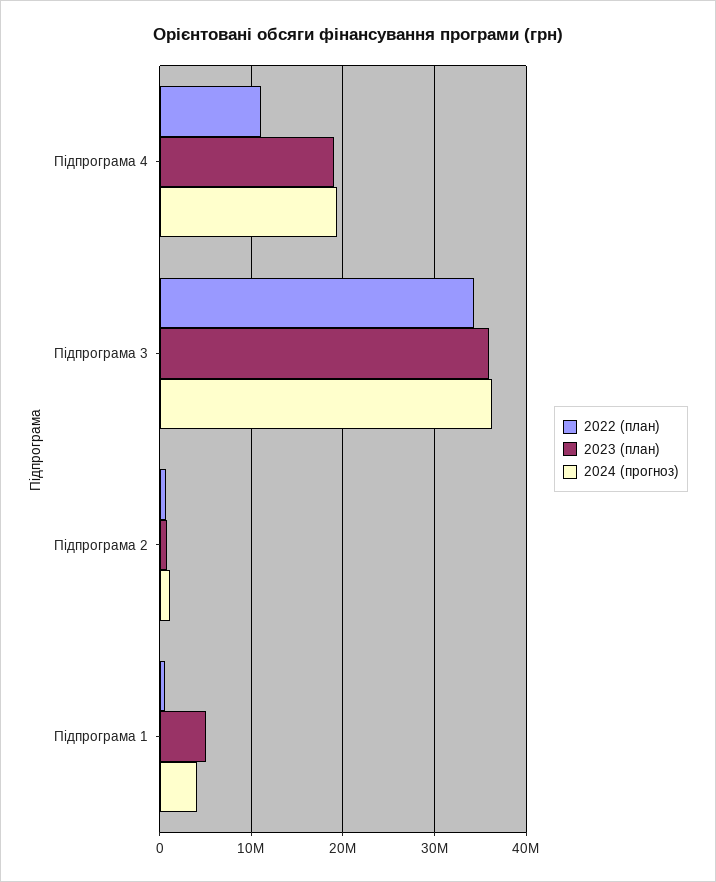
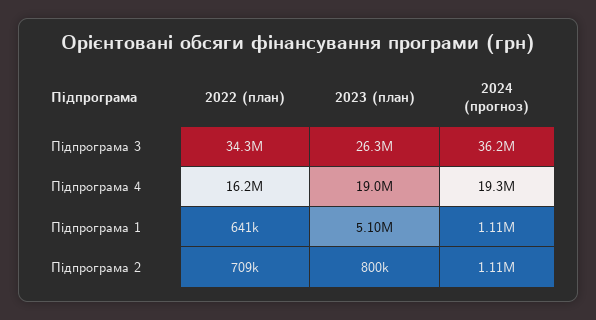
  {
    "2022 (план)": {
-     "Підпрограма 4": 11000000,
+     "Підпрограма 4": 16200000,
      "Підпрограма 3": 34300000,
      "Підпрограма 2": 709000,
      "Підпрограма 1": 641000
    },
    "2023 (план)": {
      "Підпрограма 4": 19000000,
-     "Підпрограма 3": 36000000,
+     "Підпрограма 3": 26300000,
      "Підпрограма 2": 800000,
      "Підпрограма 1": 5100000
    },
    "2024 (прогноз)": {
      "Підпрограма 4": 19300000,
      "Підпрограма 3": 36200000,
      "Підпрограма 2": 1110000,
-     "Підпрограма 1": 4000000
+     "Підпрограма 1": 1110000
    }
  }

